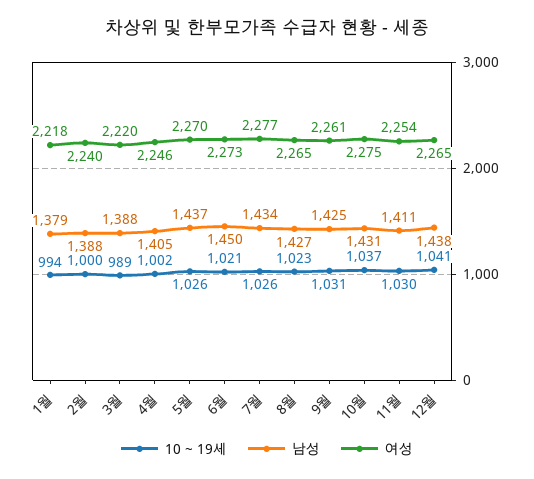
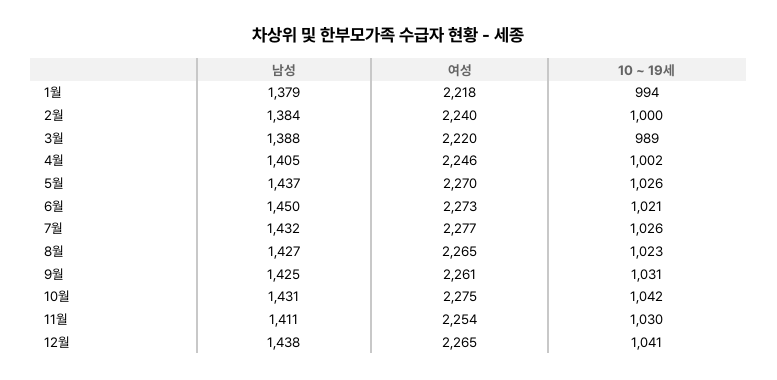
  {
    "10 ~ 19세": {
      "1월": 994,
      "2월": 1000,
      "3월": 989,
      "4월": 1002,
      "5월": 1026,
      "6월": 1021,
      "7월": 1026,
      "8월": 1023,
      "9월": 1031,
-     "10월": 1037,
+     "10월": 1042,
      "11월": 1030,
      "12월": 1041
    },
    "남성": {
      "1월": 1379,
-     "2월": 1388,
+     "2월": 1384,
      "3월": 1388,
      "4월": 1405,
      "5월": 1437,
      "6월": 1450,
-     "7월": 1434,
+     "7월": 1432,
      "8월": 1427,
      "9월": 1425,
      "10월": 1431,
      "11월": 1411,
      "12월": 1438
    },
    "여성": {
      "1월": 2218,
      "2월": 2240,
      "3월": 2220,
      "4월": 2246,
      "5월": 2270,
      "6월": 2273,
      "7월": 2277,
      "8월": 2265,
      "9월": 2261,
      "10월": 2275,
      "11월": 2254,
      "12월": 2265
    }
  }

